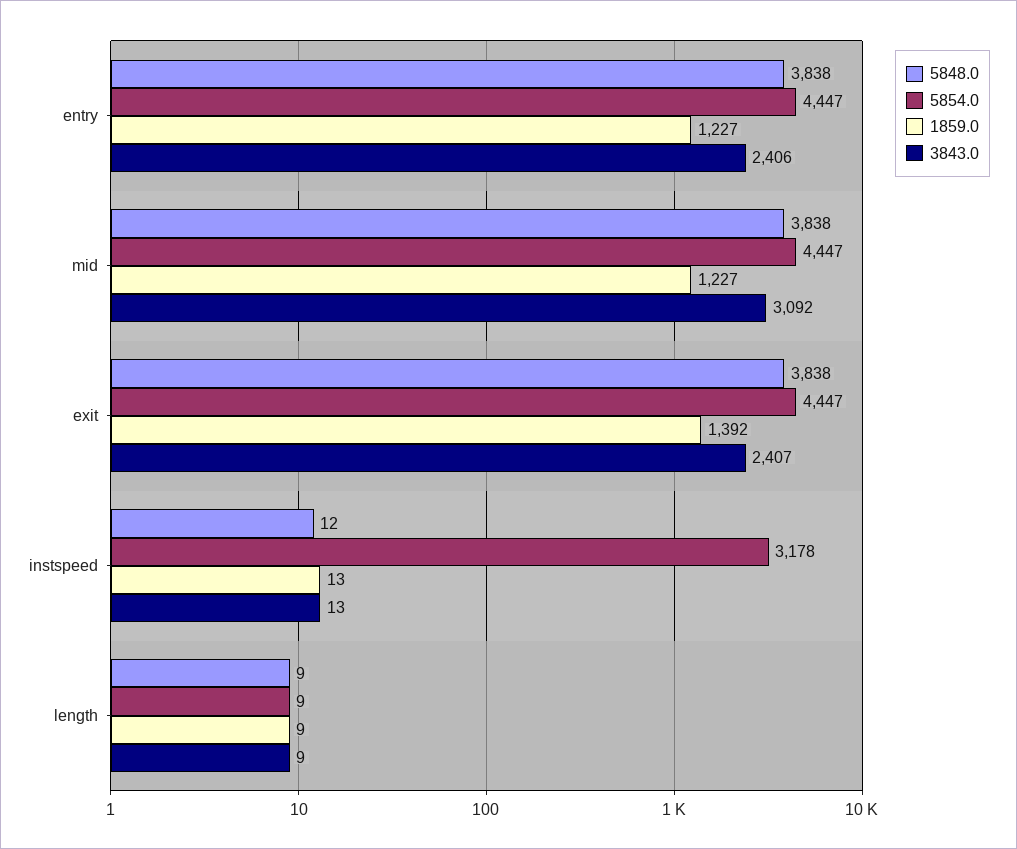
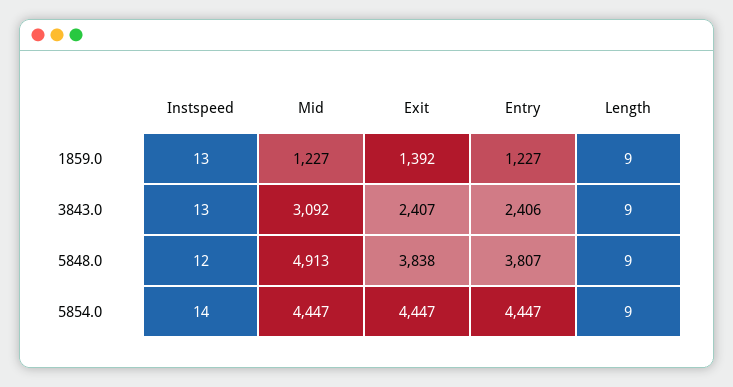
  {
    "5848.0": {
-     "entry": 3838,
+     "entry": 3807,
-     "mid": 3838,
+     "mid": 4913,
      "exit": 3838,
      "instspeed": 12,
      "length": 9
    },
    "5854.0": {
      "entry": 4447,
      "mid": 4447,
      "exit": 4447,
-     "instspeed": 3178,
+     "instspeed": 14,
      "length": 9
    },
    "1859.0": {
      "entry": 1227,
      "mid": 1227,
      "exit": 1392,
      "instspeed": 13,
      "length": 9
    },
    "3843.0": {
      "entry": 2406,
      "mid": 3092,
      "exit": 2407,
      "instspeed": 13,
      "length": 9
    }
  }

